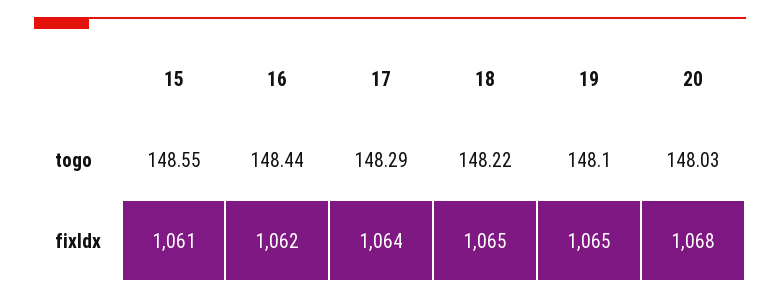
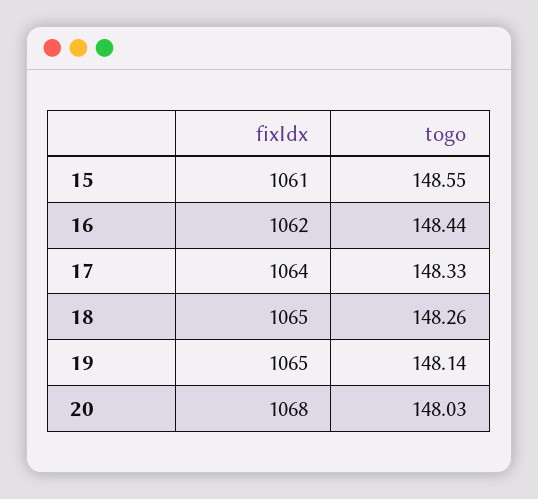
  {
    "15": {
      "togo": 148.55,
      "fixIdx": 1061
    },
    "16": {
      "togo": 148.44,
      "fixIdx": 1062
    },
    "17": {
-     "togo": 148.29,
+     "togo": 148.33,
      "fixIdx": 1064
    },
    "18": {
-     "togo": 148.22,
+     "togo": 148.26,
      "fixIdx": 1065
    },
    "19": {
-     "togo": 148.1,
+     "togo": 148.14,
      "fixIdx": 1065
    },
    "20": {
      "togo": 148.03,
      "fixIdx": 1068
    }
  }

